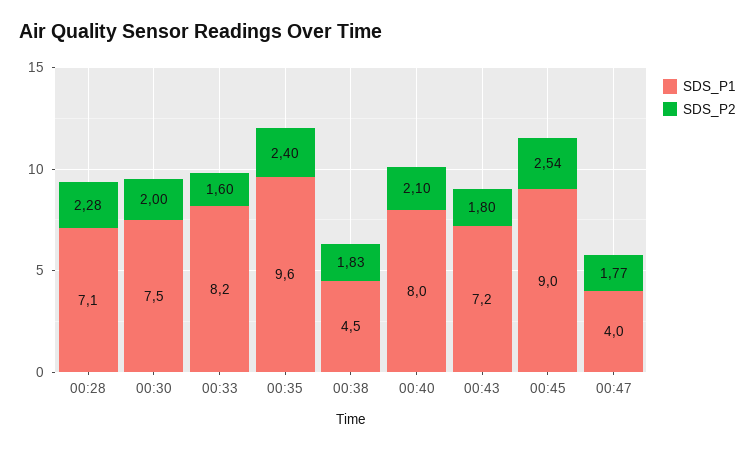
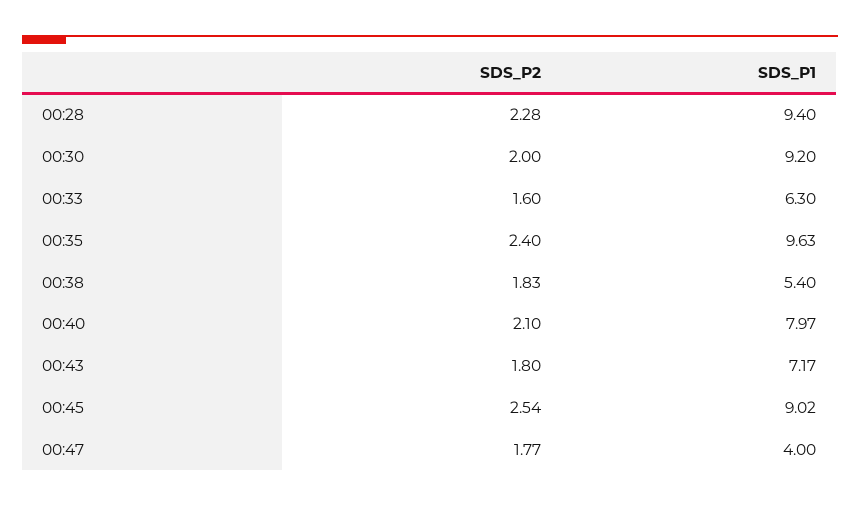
  {
    "SDS_P1": {
-     "00:28": 7.1,
+     "00:28": 9.4,
-     "00:30": 7.5,
+     "00:30": 9.2,
-     "00:33": 8.2,
+     "00:33": 6.3,
      "00:35": 9.63,
-     "00:38": 4.5,
+     "00:38": 5.4,
      "00:40": 7.97,
      "00:43": 7.17,
      "00:45": 9.02,
      "00:47": 4
    },
    "SDS_P2": {
      "00:28": 2.28,
      "00:30": 2,
      "00:33": 1.6,
      "00:35": 2.4,
      "00:38": 1.83,
      "00:40": 2.1,
      "00:43": 1.8,
      "00:45": 2.54,
      "00:47": 1.77
    }
  }

